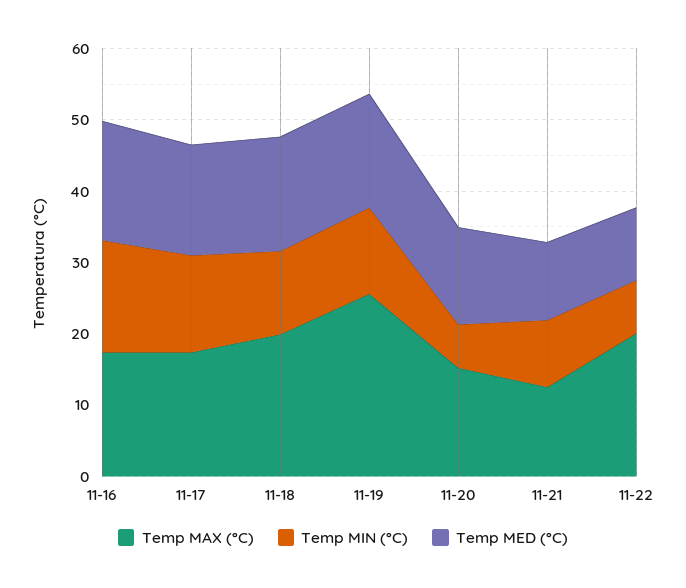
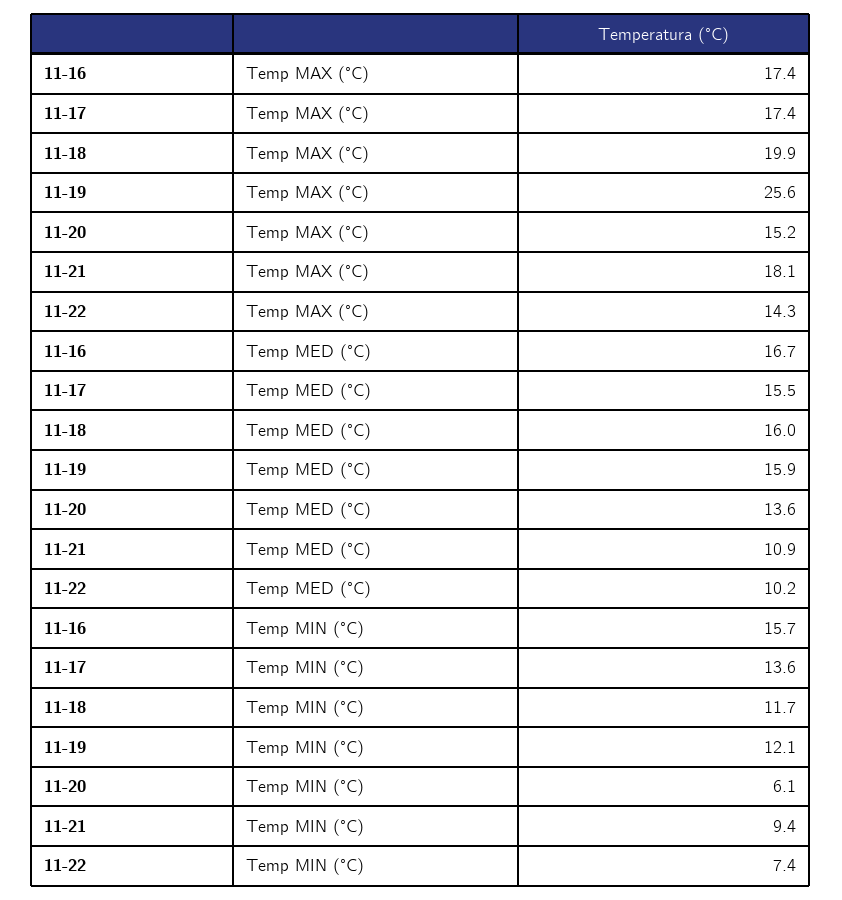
  {
    "Temp MAX (°C)": {
      "11-16": 17.4,
      "11-17": 17.4,
      "11-18": 19.9,
      "11-19": 25.6,
      "11-20": 15.2,
-     "11-21": 12,
+     "11-21": 18.1,
-     "11-22": 20
+     "11-22": 14.3
    },
    "Temp MIN (°C)": {
      "11-16": 15.7,
      "11-17": 13.6,
      "11-18": 11.7,
      "11-19": 12.1,
      "11-20": 6.1,
      "11-21": 9.4,
      "11-22": 7.4
    },
    "Temp MED (°C)": {
      "11-16": 16.7,
      "11-17": 15.5,
      "11-18": 16,
      "11-19": 15.9,
      "11-20": 13.6,
      "11-21": 10.9,
      "11-22": 10.2
    }
  }

